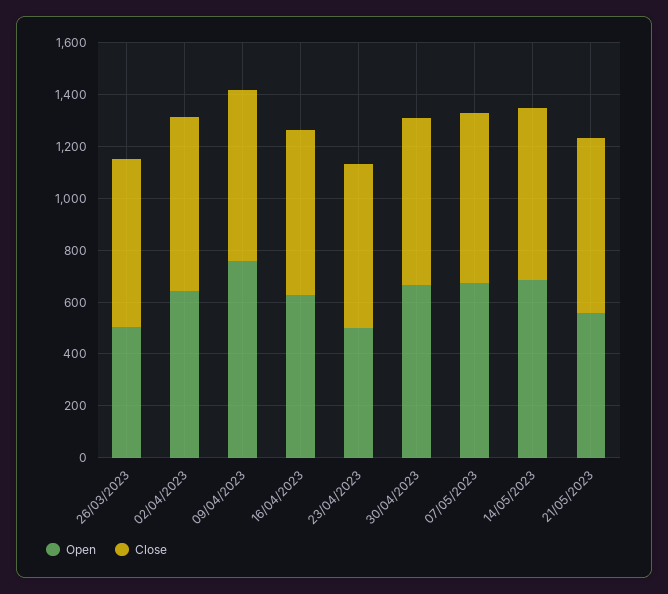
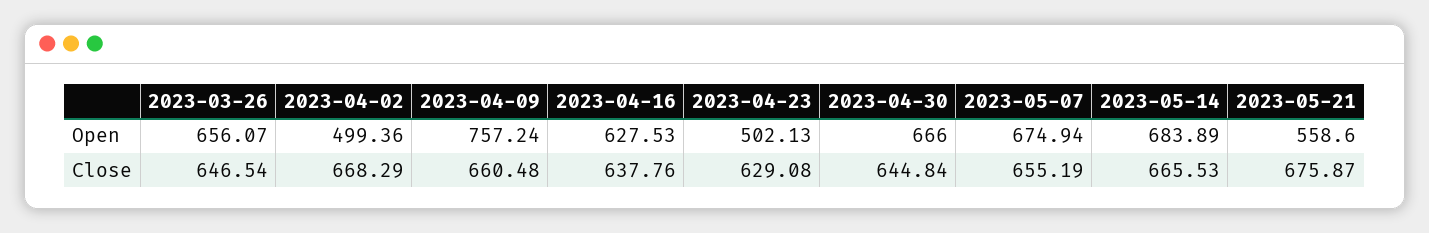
  {
    "Open": {
-     "26/03/2023": 500,
+     "26/03/2023": 656.07,
-     "02/04/2023": 650,
+     "02/04/2023": 499.36,
      "09/04/2023": 757.24,
      "16/04/2023": 627.53,
      "23/04/2023": 502.13,
      "30/04/2023": 666,
      "07/05/2023": 674.94,
      "14/05/2023": 683.89,
      "21/05/2023": 558.6
    },
    "Close": {
      "26/03/2023": 646.54,
      "02/04/2023": 668.29,
      "09/04/2023": 660.48,
      "16/04/2023": 637.76,
      "23/04/2023": 629.08,
      "30/04/2023": 644.84,
      "07/05/2023": 655.19,
      "14/05/2023": 665.53,
      "21/05/2023": 675.87
    }
  }

